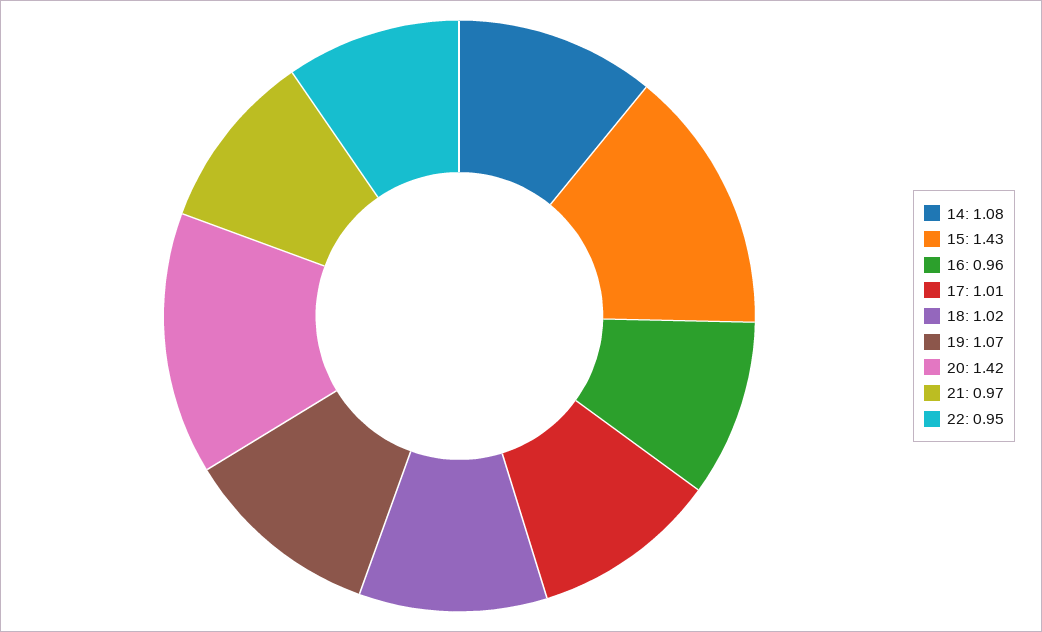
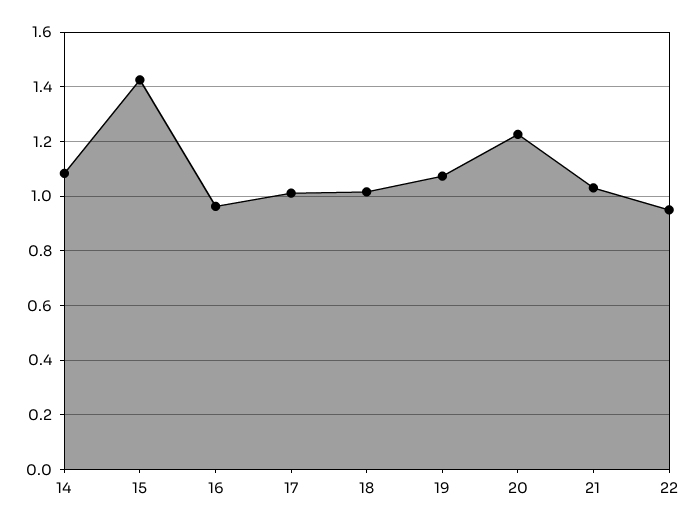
  {
    "14": 1.08,
    "15": 1.43,
    "16": 0.96,
    "17": 1.01,
    "18": 1.02,
    "19": 1.07,
-   "20": 1.42,
+   "20": 1.225,
-   "21": 0.97,
+   "21": 1.025,
    "22": 0.95
  }

